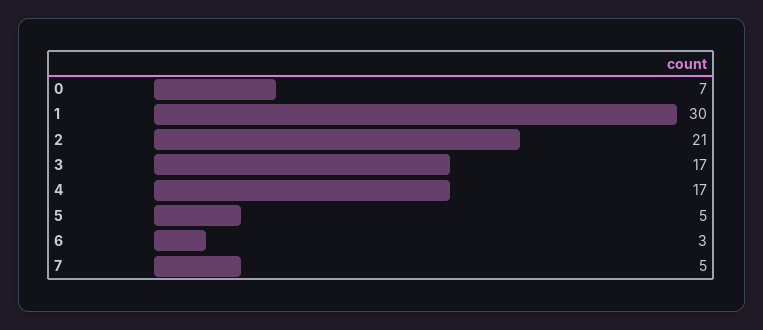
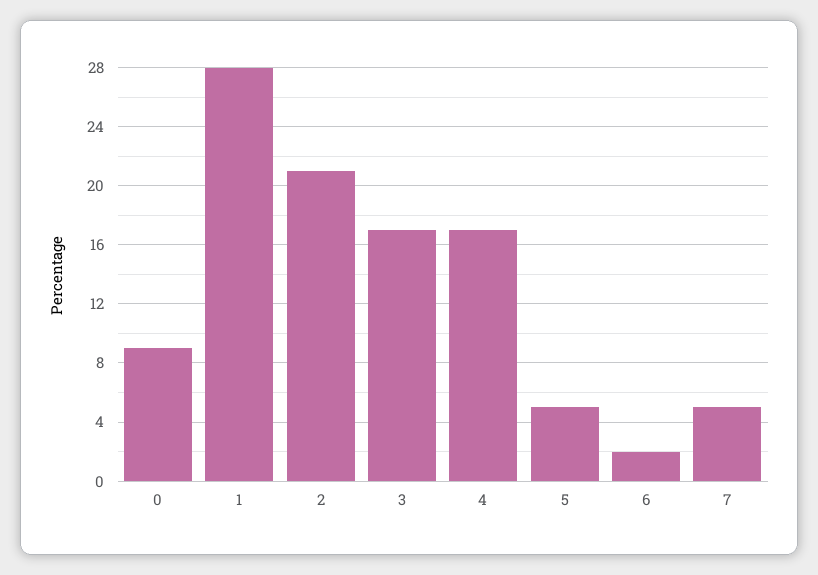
  {
-   "0": 7,
+   "0": 9,
-   "1": 30,
+   "1": 28,
    "2": 21,
    "3": 17,
    "4": 17,
    "5": 5,
-   "6": 3,
+   "6": 2,
    "7": 5
  }

